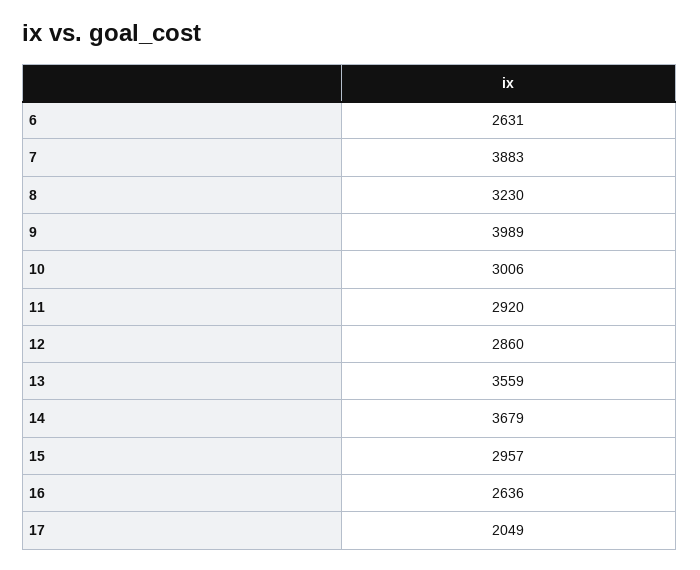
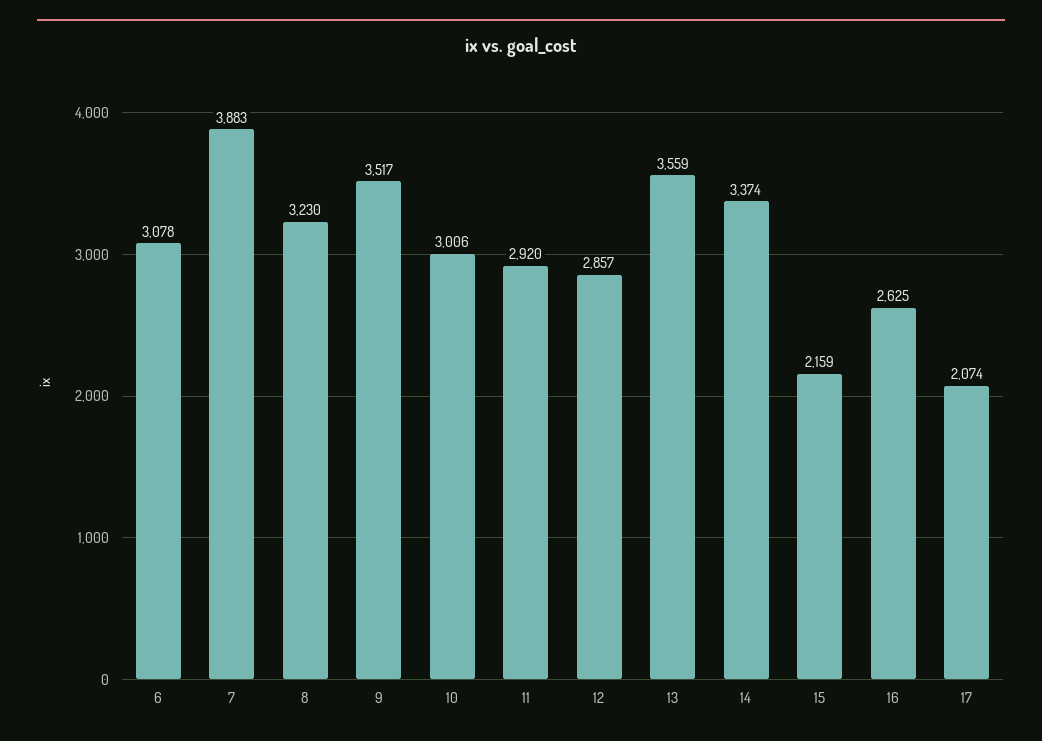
  {
-   "6": 2631,
+   "6": 3078,
    "7": 3883,
    "8": 3230,
-   "9": 3989,
+   "9": 3517,
    "10": 3006,
    "11": 2920,
-   "12": 2860,
+   "12": 2857,
    "13": 3559,
-   "14": 3679,
+   "14": 3374,
-   "15": 2957,
+   "15": 2159,
-   "16": 2636,
+   "16": 2625,
-   "17": 2049
+   "17": 2074
  }

